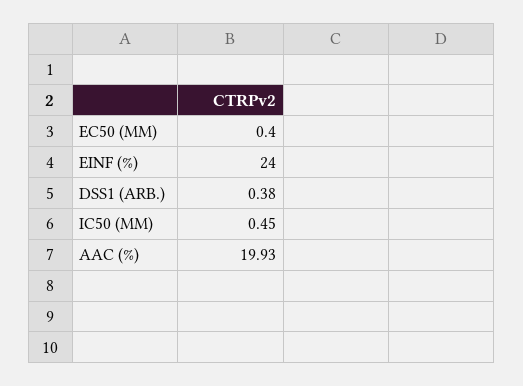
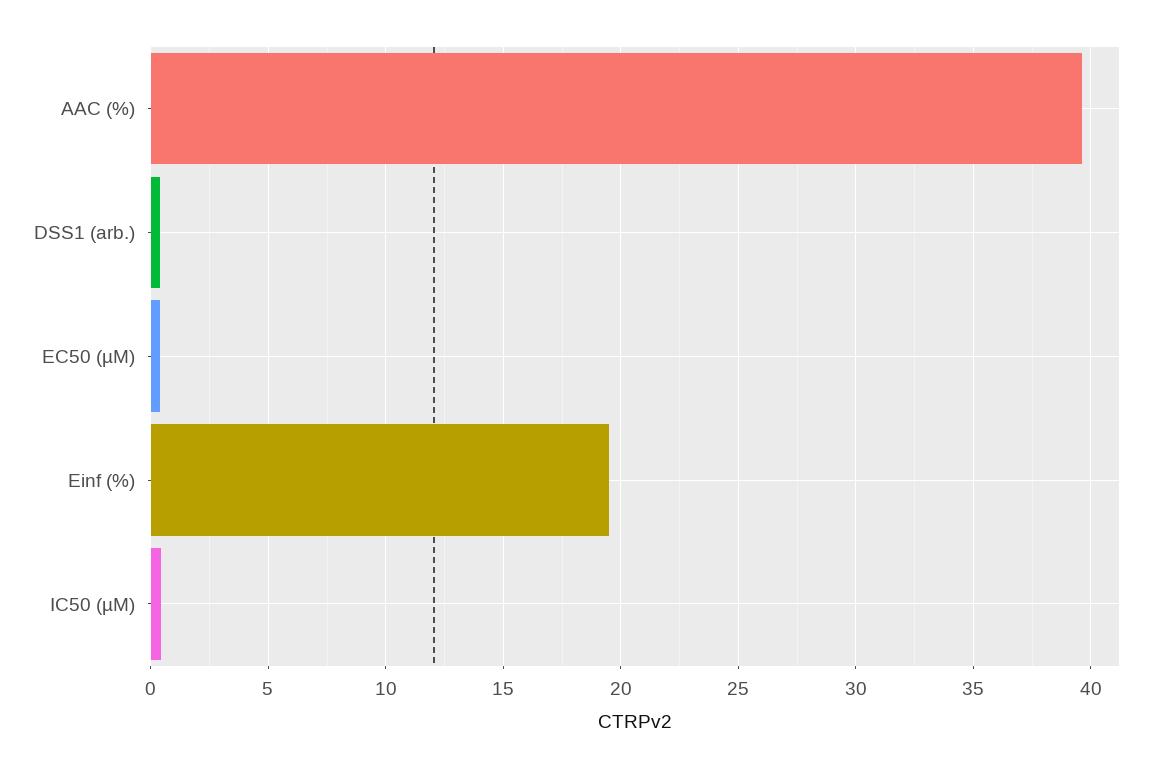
  {
    "EC50 (ΜM)": 0.4,
-   "EINF (%)": 24,
+   "EINF (%)": 19.5,
    "DSS1 (ARB.)": 0.38,
    "IC50 (ΜM)": 0.45,
-   "AAC (%)": 19.93
+   "AAC (%)": 39.5
  }

